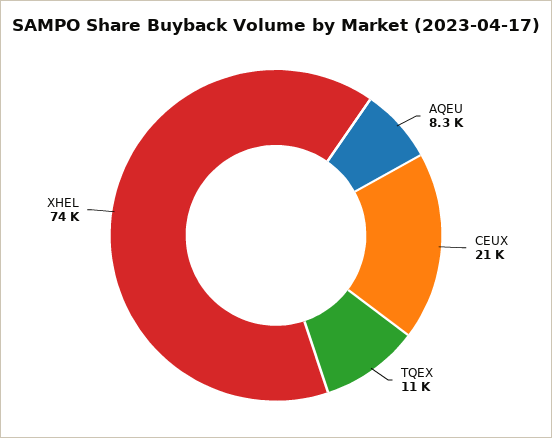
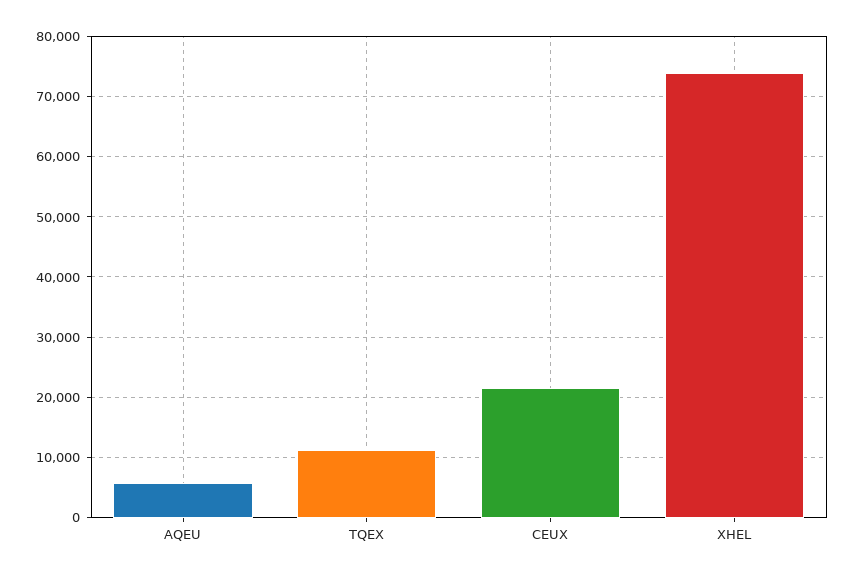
  {
-   "AQEU": 8300,
+   "AQEU": 6000,
    "CEUX": 21000,
    "TQEX": 11000,
    "XHEL": 74000
  }

